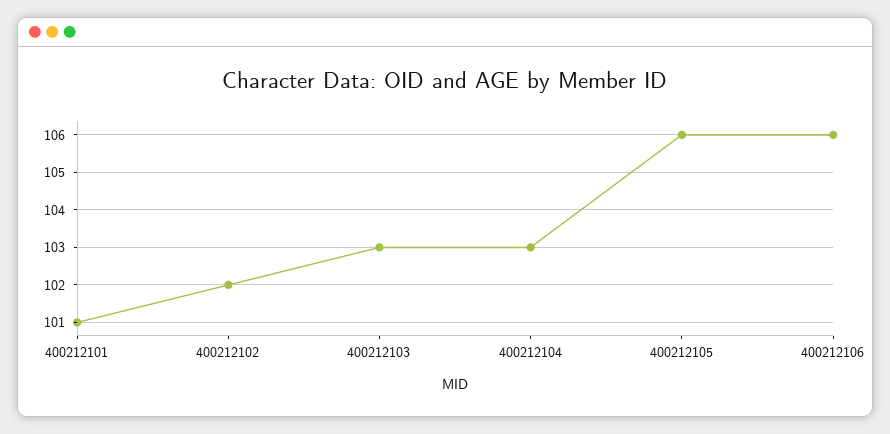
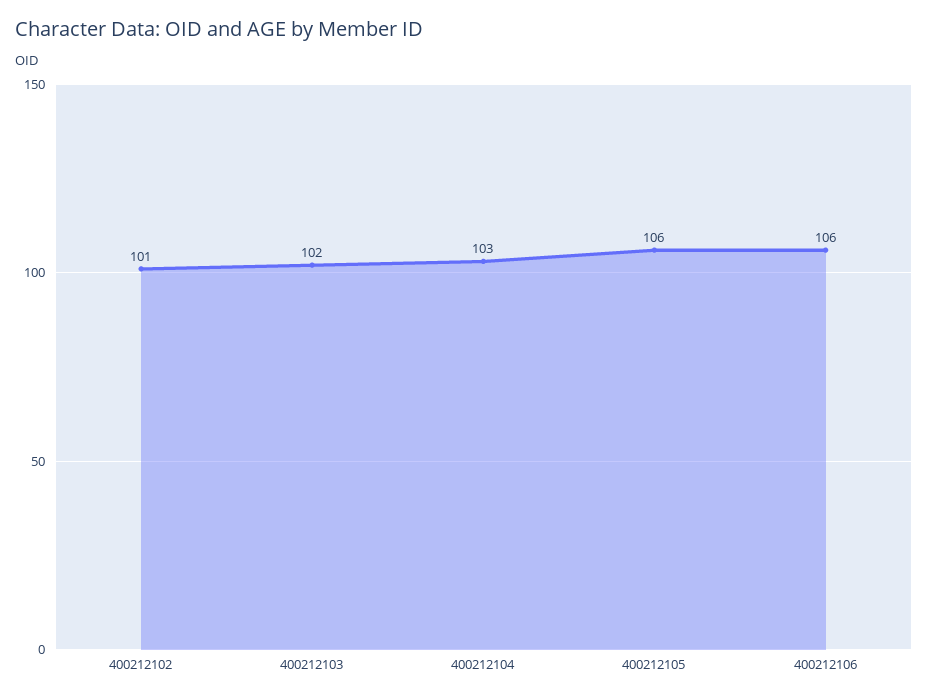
  {
-   "400212101": 101,
-   "400212102": 102,
+   "400212102": 101,
-   "400212103": 103,
+   "400212103": 102,
    "400212104": 103,
    "400212105": 106,
    "400212106": 106
  }

